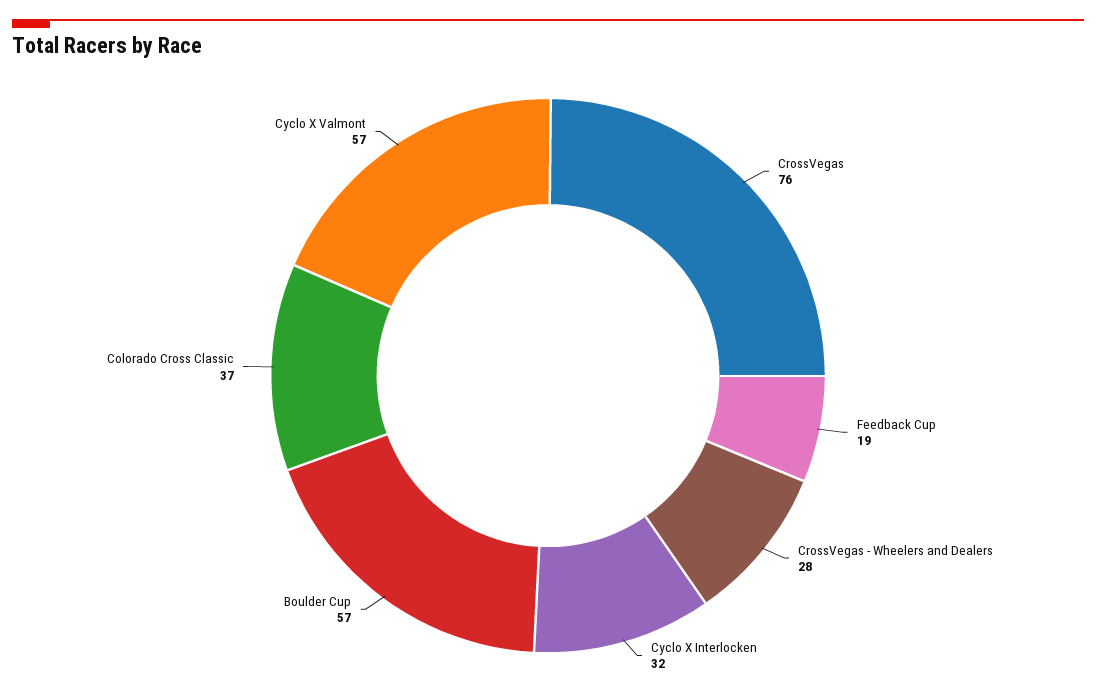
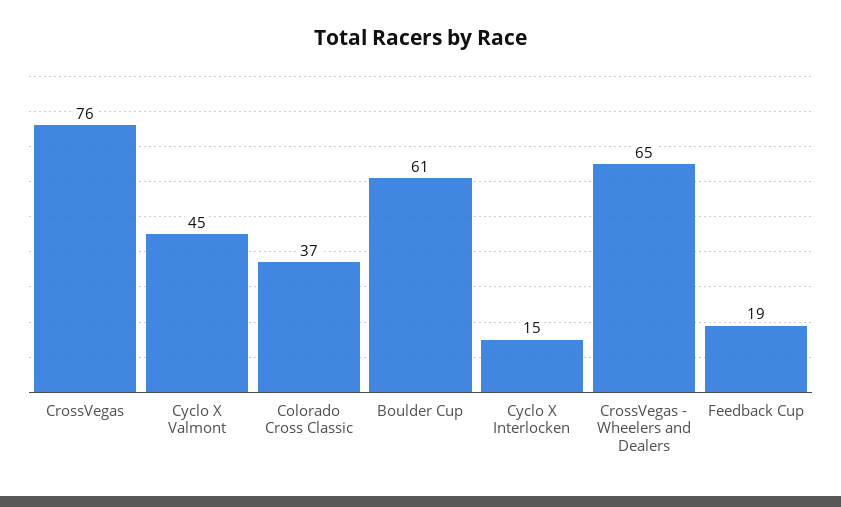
  {
    "CrossVegas": 76,
    "Feedback Cup": 19,
-   "CrossVegas - Wheelers and Dealers": 28,
+   "CrossVegas - Wheelers and Dealers": 65,
-   "Cyclo X Interlocken": 32,
+   "Cyclo X Interlocken": 15,
-   "Boulder Cup": 57,
+   "Boulder Cup": 61,
    "Colorado Cross Classic": 37,
-   "Cyclo X Valmont": 57
+   "Cyclo X Valmont": 45
  }

